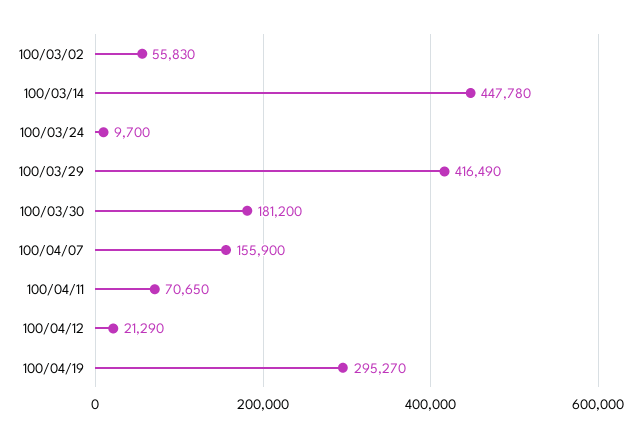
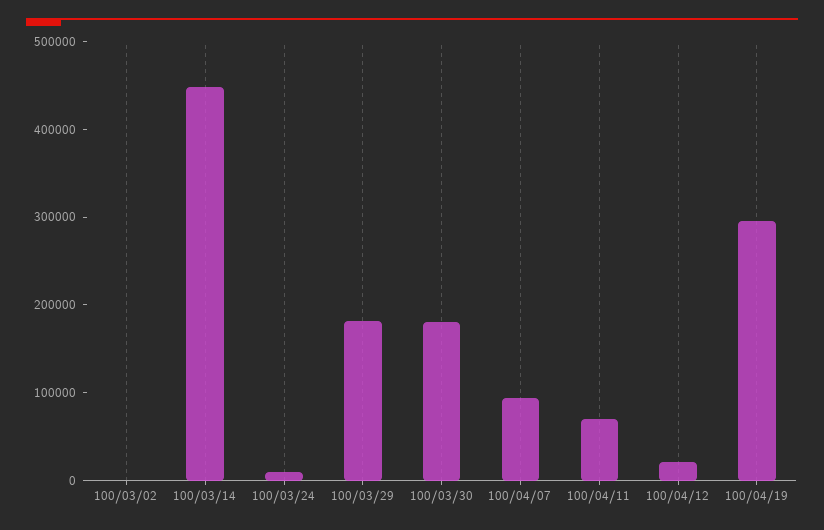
  {
-   "100/03/02": 55830,
+   "100/03/02": 0,
    "100/03/14": 447780,
    "100/03/24": 9700,
-   "100/03/29": 416490,
+   "100/03/29": 180000,
    "100/03/30": 181200,
-   "100/04/07": 155900,
+   "100/04/07": 100000,
    "100/04/11": 70650,
    "100/04/12": 21290,
    "100/04/19": 295270
  }

